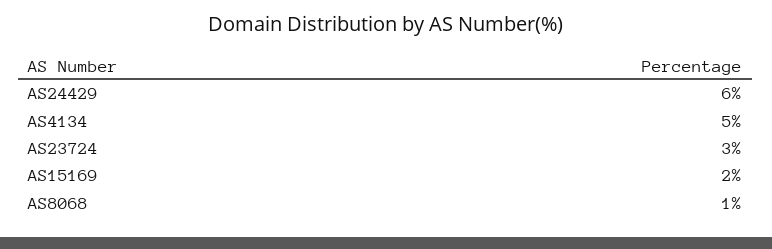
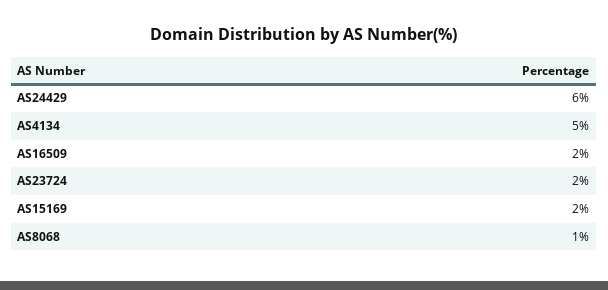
  {
    "AS24429": 6,
    "AS4134": 5,
-   "AS23724": 3,
+   "AS23724": 2,
    "AS15169": 2,
-   "AS8068": 1
+   "AS8068": 1,
+   "AS16509": 2
  }

